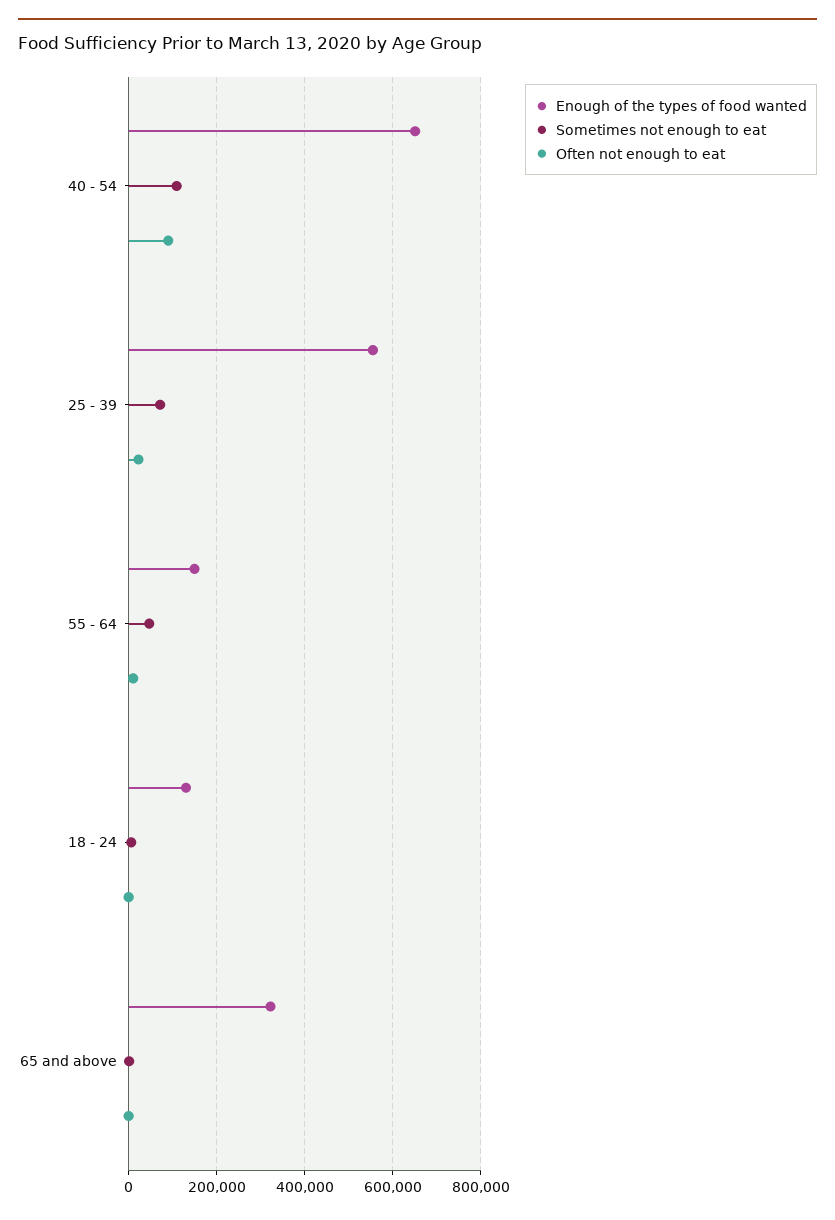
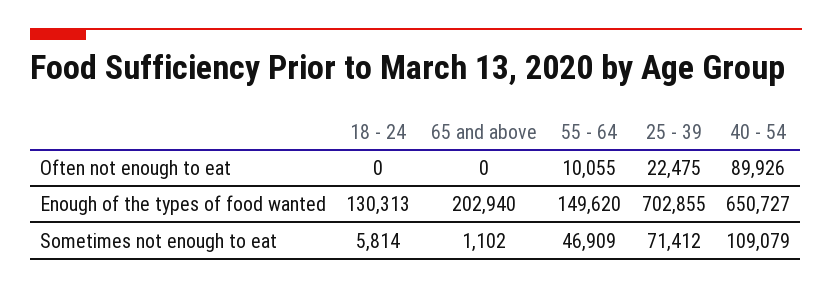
  {
    "Enough of the types of food wanted": {
      "40 - 54": 650727,
-     "25 - 39": 560000,
+     "25 - 39": 702855,
      "55 - 64": 149620,
      "18 - 24": 130313,
-     "65 and above": 320000
+     "65 and above": 202940
    },
    "Sometimes not enough to eat": {
      "40 - 54": 109079,
      "25 - 39": 71412,
      "55 - 64": 46909,
      "18 - 24": 5814,
      "65 and above": 1102
    },
    "Often not enough to eat": {
      "40 - 54": 89926,
      "25 - 39": 22475,
      "55 - 64": 10055,
      "18 - 24": 0,
      "65 and above": 0
    }
  }

